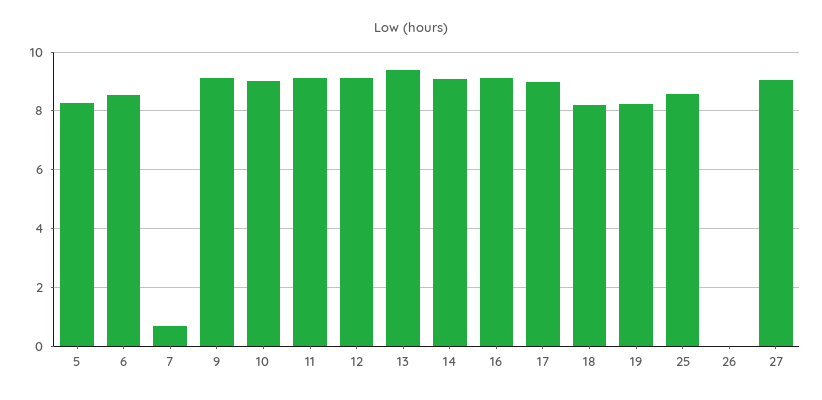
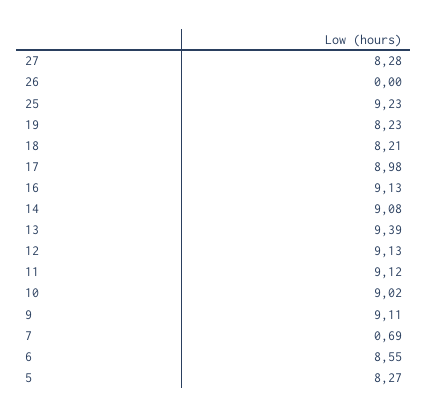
  {
    "5": 8.27,
    "6": 8.55,
    "7": 0.69,
    "9": 9.11,
    "10": 9.02,
    "11": 9.12,
    "12": 9.13,
    "13": 9.39,
    "14": 9.08,
    "16": 9.13,
    "17": 8.98,
    "18": 8.21,
    "19": 8.23,
-   "25": 8.5,
+   "25": 9.23,
    "26": 0,
-   "27": 9
+   "27": 8.28
  }

